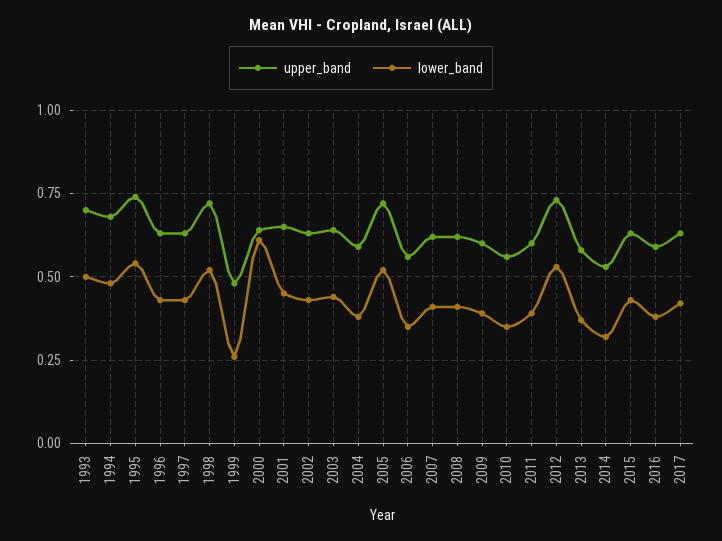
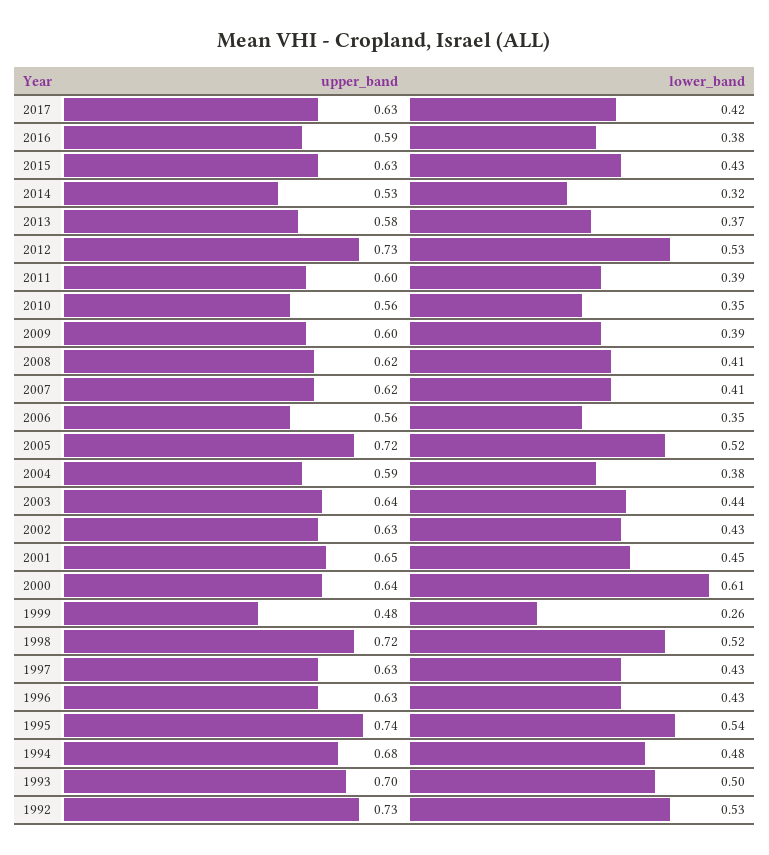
  {
    "upper_band": {
      "1993": 0.7,
      "1994": 0.68,
      "1995": 0.74,
      "1996": 0.63,
      "1997": 0.63,
      "1998": 0.72,
      "1999": 0.48,
      "2000": 0.64,
      "2001": 0.65,
      "2002": 0.63,
      "2003": 0.64,
      "2004": 0.59,
      "2005": 0.72,
      "2006": 0.56,
      "2007": 0.62,
      "2008": 0.62,
      "2009": 0.6,
      "2010": 0.56,
      "2011": 0.6,
      "2012": 0.73,
      "2013": 0.58,
      "2014": 0.53,
      "2015": 0.63,
      "2016": 0.59,
-     "2017": 0.63
+     "2017": 0.63,
+     "1992": 0.73
    },
    "lower_band": {
      "1993": 0.5,
      "1994": 0.48,
      "1995": 0.54,
      "1996": 0.43,
      "1997": 0.43,
      "1998": 0.52,
      "1999": 0.26,
      "2000": 0.61,
      "2001": 0.45,
      "2002": 0.43,
      "2003": 0.44,
      "2004": 0.38,
      "2005": 0.52,
      "2006": 0.35,
      "2007": 0.41,
      "2008": 0.41,
      "2009": 0.39,
      "2010": 0.35,
      "2011": 0.39,
      "2012": 0.53,
      "2013": 0.37,
      "2014": 0.32,
      "2015": 0.43,
      "2016": 0.38,
-     "2017": 0.42
+     "2017": 0.42,
+     "1992": 0.53
    }
  }

